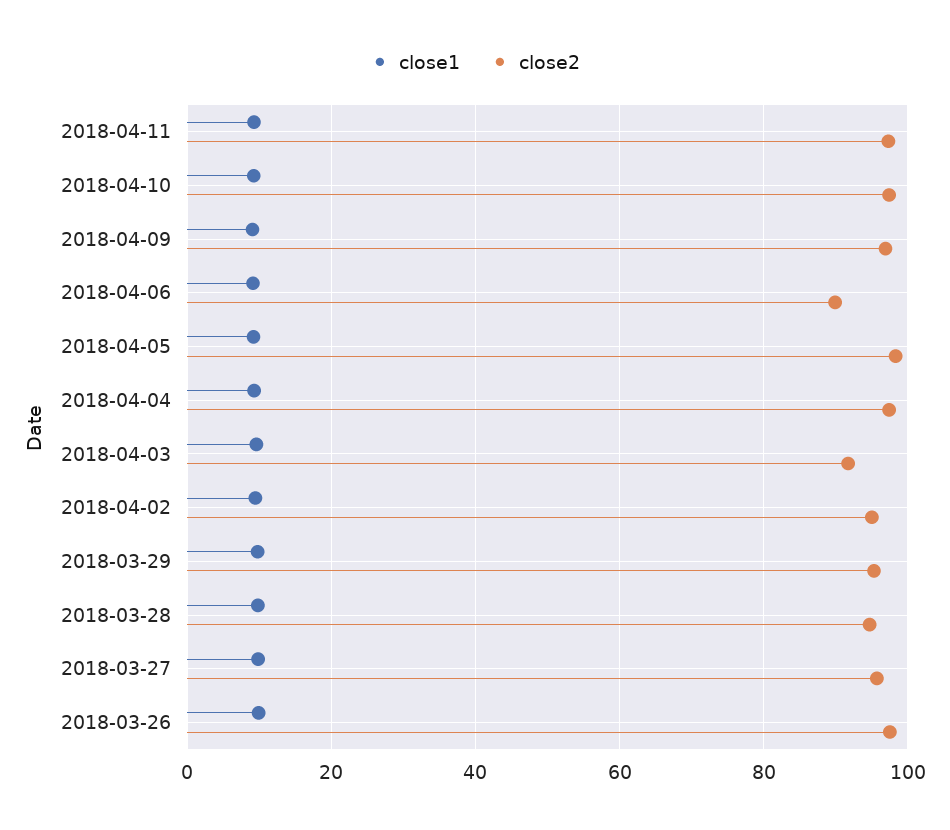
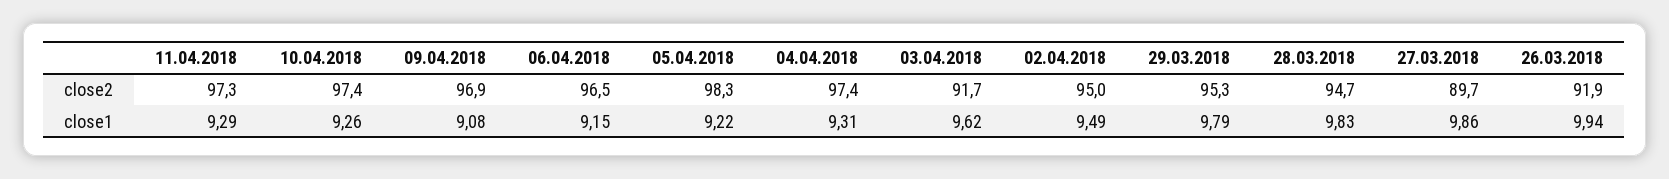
  {
    "close1": {
      "2018-04-11": 9.29,
      "2018-04-10": 9.26,
      "2018-04-09": 9.08,
      "2018-04-06": 9.15,
      "2018-04-05": 9.22,
      "2018-04-04": 9.31,
      "2018-04-03": 9.62,
      "2018-04-02": 9.49,
      "2018-03-29": 9.79,
      "2018-03-28": 9.83,
      "2018-03-27": 9.86,
      "2018-03-26": 9.94
    },
    "close2": {
      "2018-04-11": 97.3,
      "2018-04-10": 97.4,
      "2018-04-09": 96.9,
-     "2018-04-06": 90,
+     "2018-04-06": 96.5,
      "2018-04-05": 98.3,
      "2018-04-04": 97.4,
      "2018-04-03": 91.7,
      "2018-04-02": 95,
      "2018-03-29": 95.3,
      "2018-03-28": 94.7,
-     "2018-03-27": 96,
+     "2018-03-27": 89.7,
-     "2018-03-26": 98
+     "2018-03-26": 91.9
    }
  }

